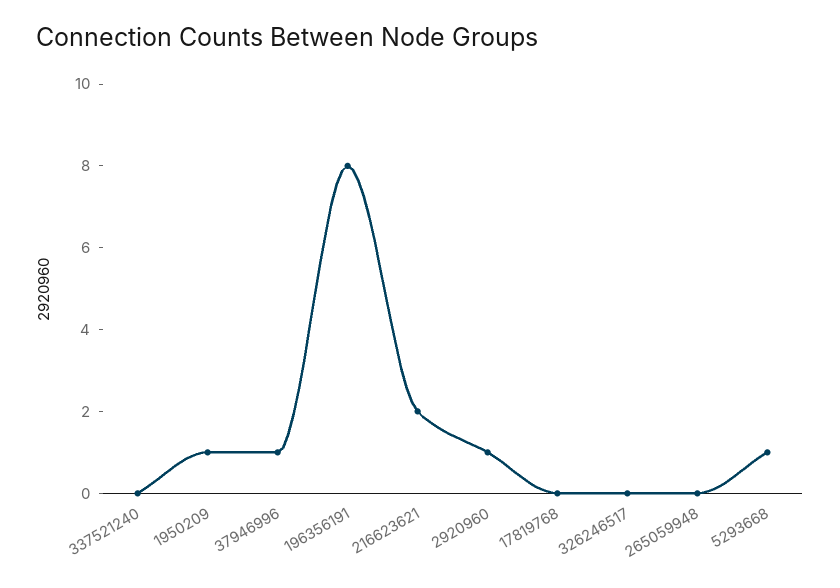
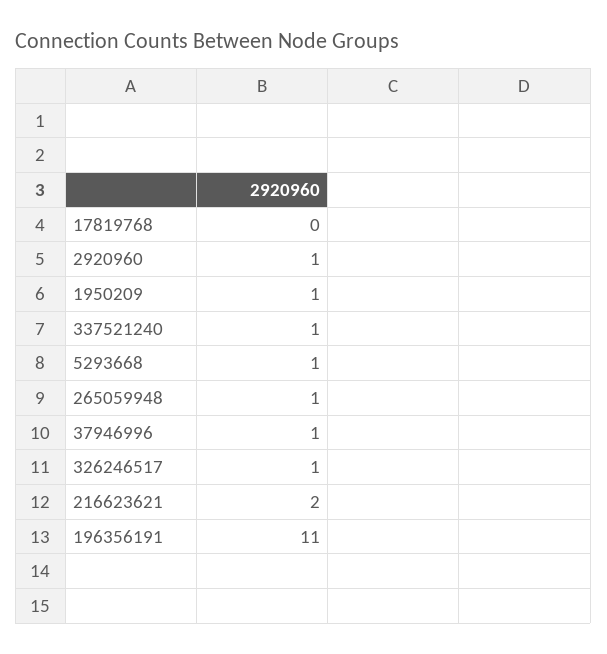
  {
-   "337521240": 0,
+   "337521240": 1,
    "1950209": 1,
    "37946996": 1,
-   "196356191": 8,
+   "196356191": 11,
    "216623621": 2,
    "2920960": 1,
    "17819768": 0,
-   "326246517": 0,
+   "326246517": 1,
-   "265059948": 0,
+   "265059948": 1,
    "5293668": 1
  }

